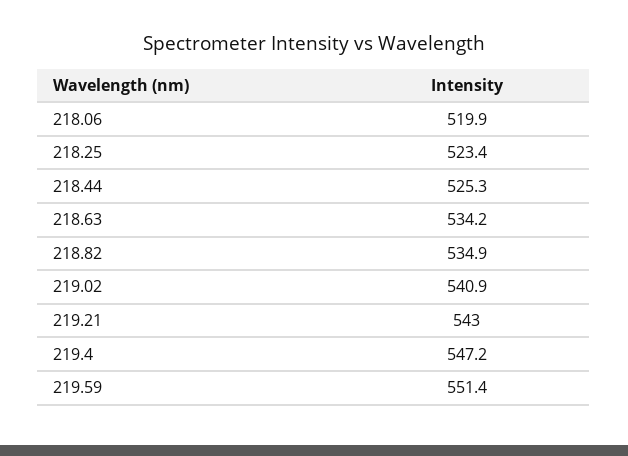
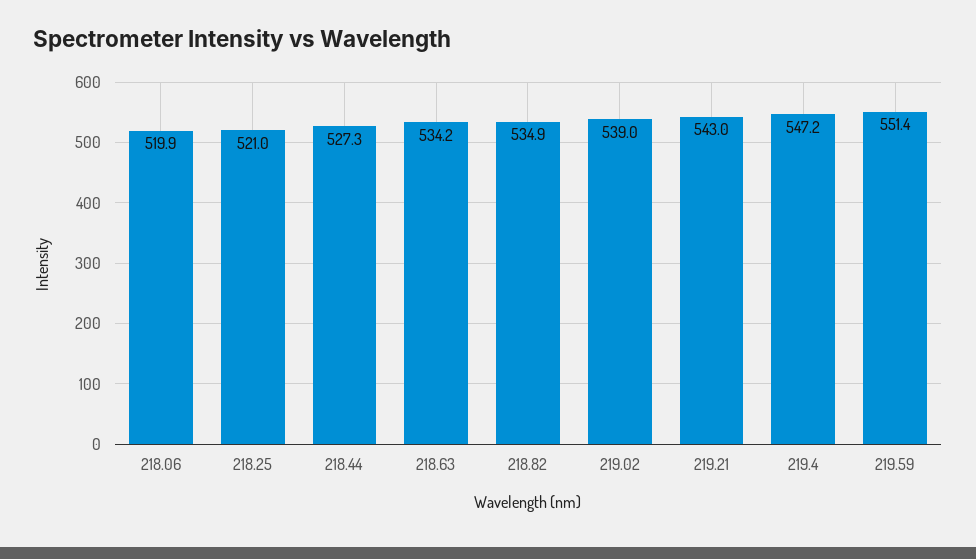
  {
    "218.06": 519.9,
-   "218.25": 523.4,
+   "218.25": 521,
-   "218.44": 525.3,
+   "218.44": 527.3,
    "218.63": 534.2,
    "218.82": 534.9,
-   "219.02": 540.9,
+   "219.02": 539,
    "219.21": 543,
    "219.4": 547.2,
    "219.59": 551.4
  }

